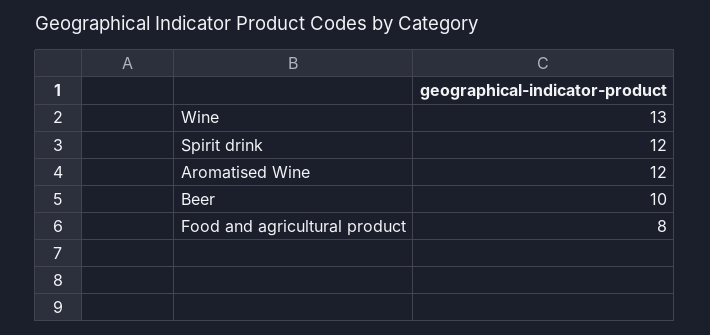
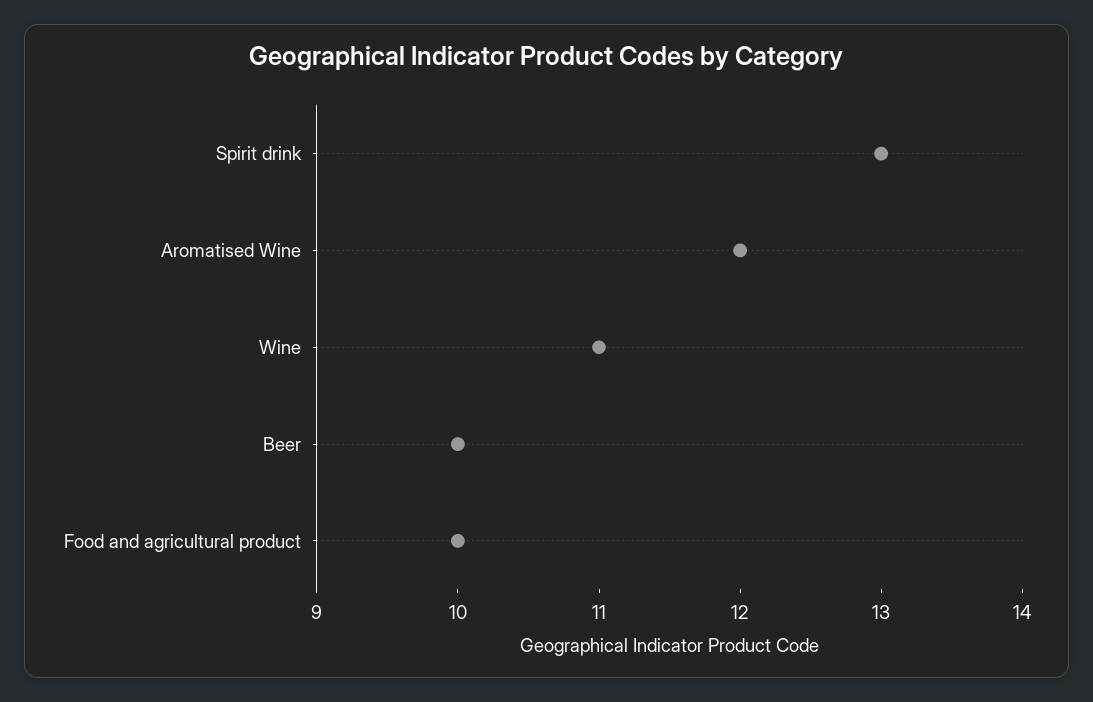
  {
-   "Wine": 13,
+   "Wine": 11,
-   "Spirit drink": 12,
+   "Spirit drink": 13,
    "Aromatised Wine": 12,
    "Beer": 10,
-   "Food and agricultural product": 8
+   "Food and agricultural product": 10
  }

